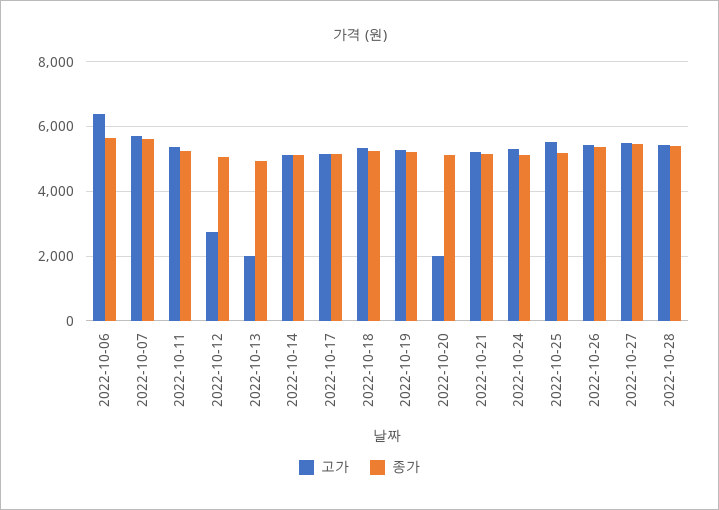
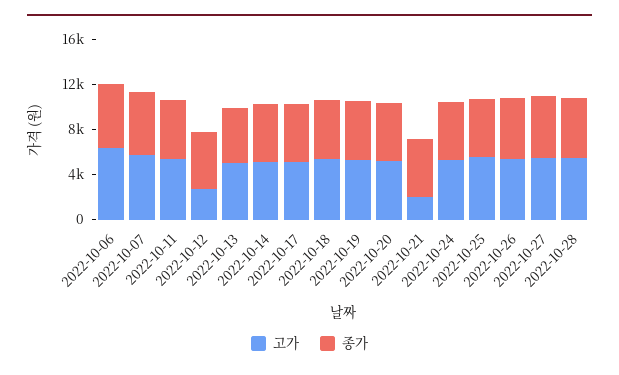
  {
    "고가": {
      "2022-10-06": 6400,
      "2022-10-07": 5800,
      "2022-10-11": 5400,
      "2022-10-12": 2800,
-     "2022-10-13": 2000,
+     "2022-10-13": 5000,
      "2022-10-14": 5200,
      "2022-10-17": 5200,
      "2022-10-18": 5400,
      "2022-10-19": 5200,
-     "2022-10-20": 2000,
+     "2022-10-20": 5000,
-     "2022-10-21": 5200,
+     "2022-10-21": 2000,
      "2022-10-24": 5400,
      "2022-10-25": 5600,
      "2022-10-26": 5400,
      "2022-10-27": 5400,
      "2022-10-28": 5400
    },
    "종가": {
      "2022-10-06": 5600,
      "2022-10-07": 5600,
      "2022-10-11": 5200,
      "2022-10-12": 5000,
      "2022-10-13": 5000,
      "2022-10-14": 5200,
      "2022-10-17": 5200,
      "2022-10-18": 5200,
      "2022-10-19": 5200,
      "2022-10-20": 5200,
      "2022-10-21": 5200,
      "2022-10-24": 5200,
      "2022-10-25": 5200,
      "2022-10-26": 5400,
      "2022-10-27": 5400,
      "2022-10-28": 5400
    }
  }

